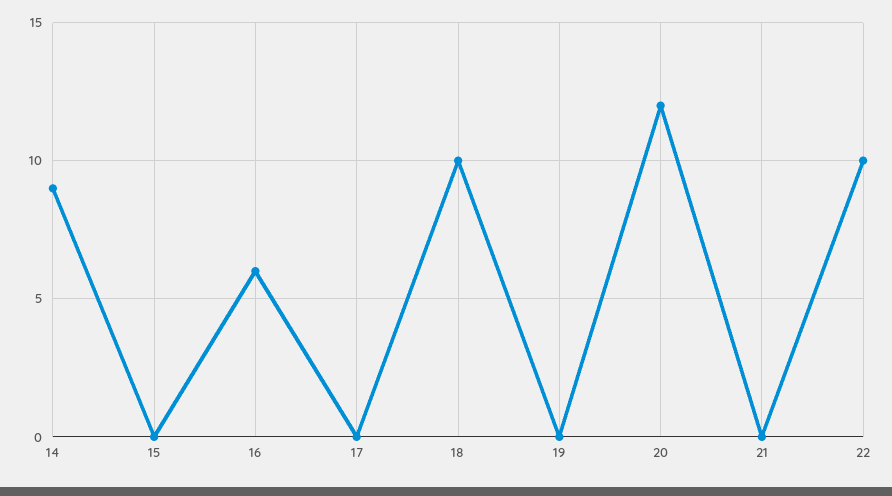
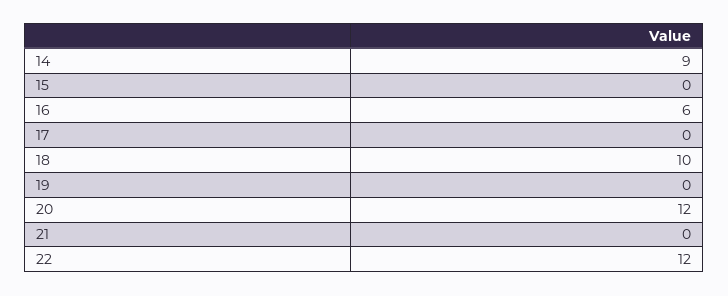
  {
    "14": 9,
    "15": 0,
    "16": 6,
    "17": 0,
    "18": 10,
    "19": 0,
    "20": 12,
    "21": 0,
-   "22": 10
+   "22": 12
  }

